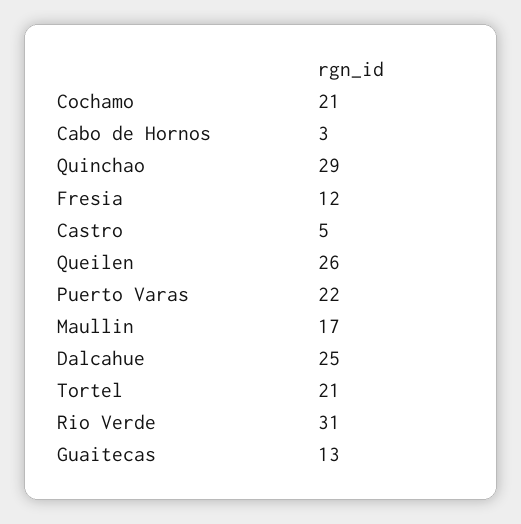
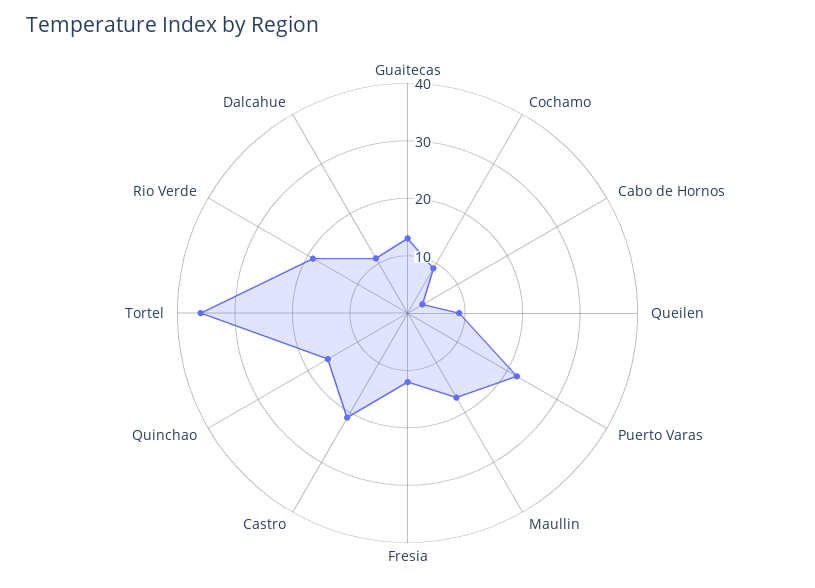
  {
-   "Cochamo": 21,
+   "Cochamo": 10,
    "Cabo de Hornos": 3,
-   "Quinchao": 29,
+   "Quinchao": 15,
    "Fresia": 12,
-   "Castro": 5,
+   "Castro": 20,
-   "Queilen": 26,
+   "Queilen": 10,
    "Puerto Varas": 22,
    "Maullin": 17,
-   "Dalcahue": 25,
+   "Dalcahue": 10,
-   "Tortel": 21,
+   "Tortel": 35,
-   "Rio Verde": 31,
+   "Rio Verde": 20,
    "Guaitecas": 13
  }

